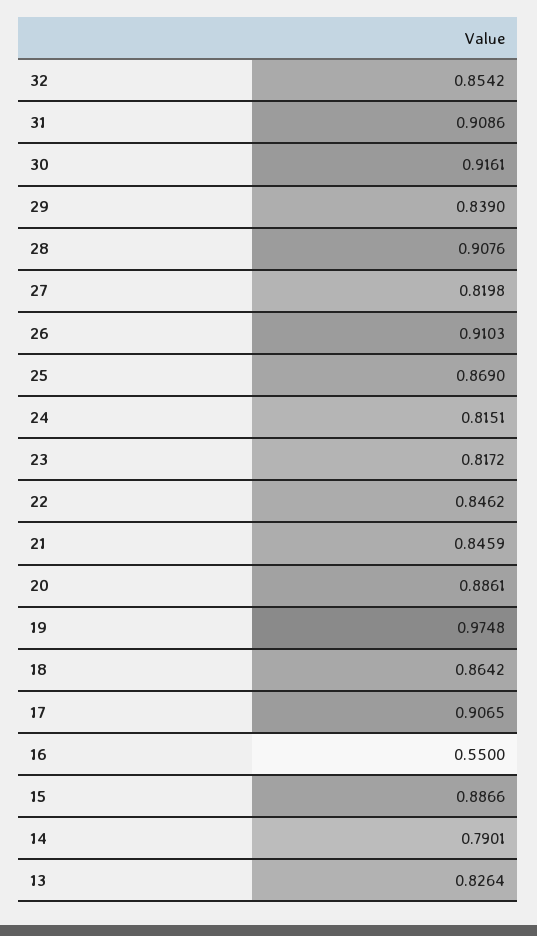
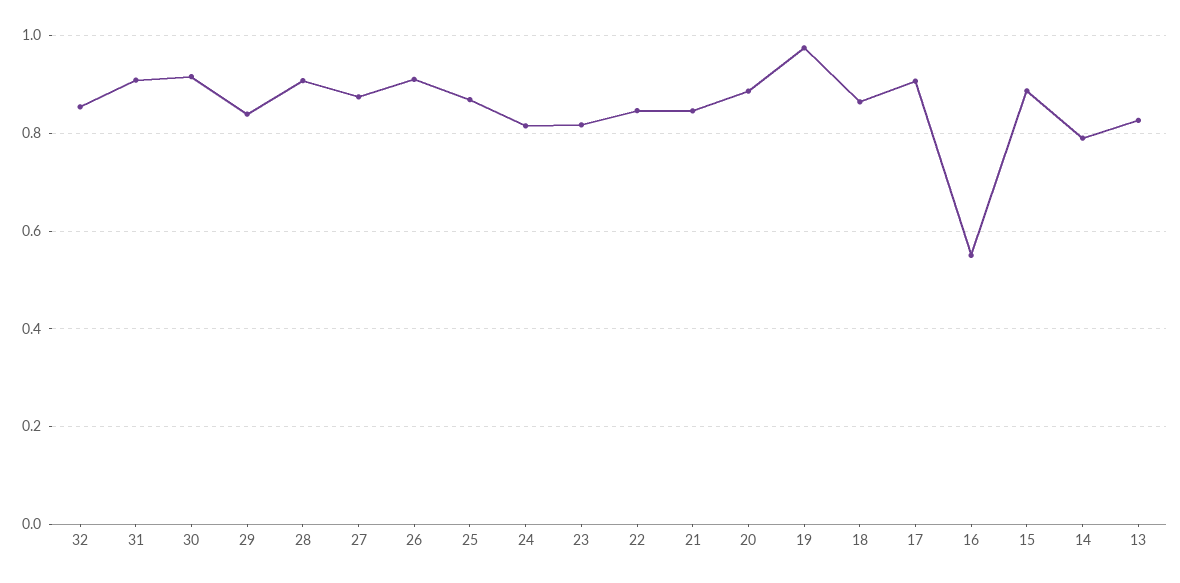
  {
    "32": 0.8542,
    "31": 0.9086,
    "30": 0.9161,
    "29": 0.839,
    "28": 0.9076,
-   "27": 0.8198,
+   "27": 0.88,
    "26": 0.9103,
    "25": 0.869,
    "24": 0.8151,
    "23": 0.8172,
    "22": 0.8462,
    "21": 0.8459,
    "20": 0.8861,
    "19": 0.9748,
    "18": 0.8642,
    "17": 0.9065,
    "16": 0.55,
    "15": 0.8866,
    "14": 0.7901,
    "13": 0.8264
  }

